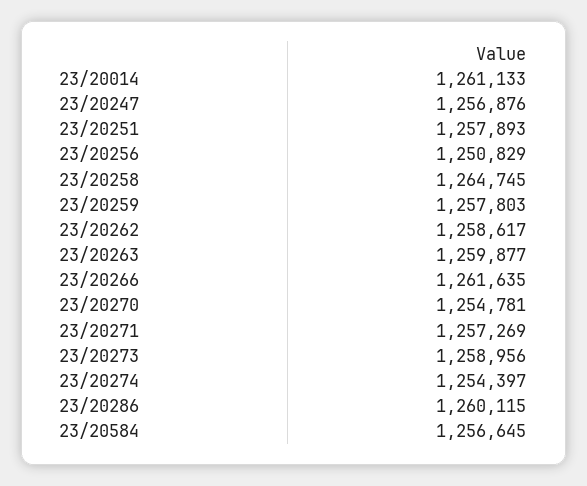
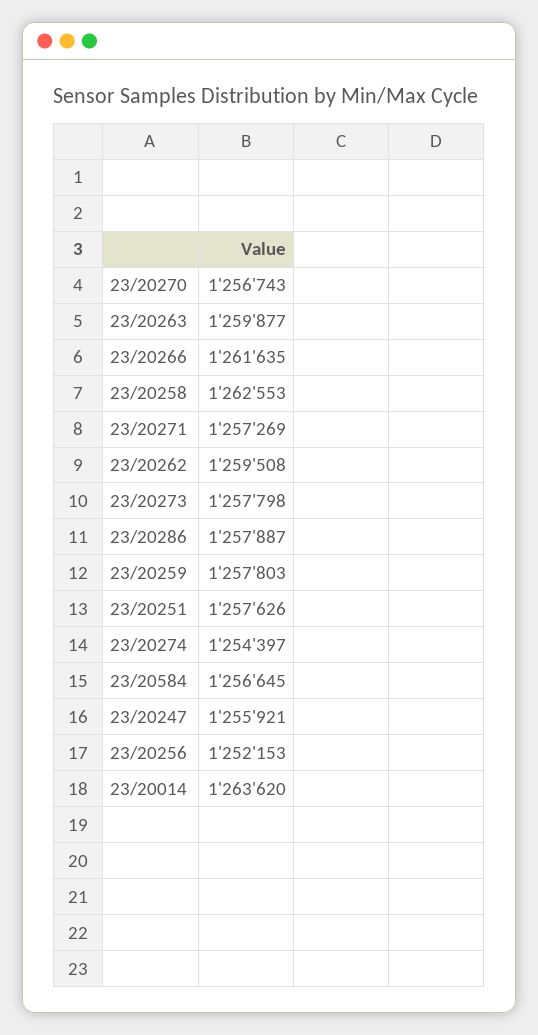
  {
-   "23/20014": 1261133,
+   "23/20014": 1263620,
-   "23/20247": 1256876,
+   "23/20247": 1255921,
-   "23/20251": 1257893,
+   "23/20251": 1257626,
-   "23/20256": 1250829,
+   "23/20256": 1252153,
-   "23/20258": 1264745,
+   "23/20258": 1262553,
    "23/20259": 1257803,
-   "23/20262": 1258617,
+   "23/20262": 1259508,
    "23/20263": 1259877,
    "23/20266": 1261635,
-   "23/20270": 1254781,
+   "23/20270": 1256743,
    "23/20271": 1257269,
-   "23/20273": 1258956,
+   "23/20273": 1257798,
    "23/20274": 1254397,
-   "23/20286": 1260115,
+   "23/20286": 1257887,
    "23/20584": 1256645
  }

